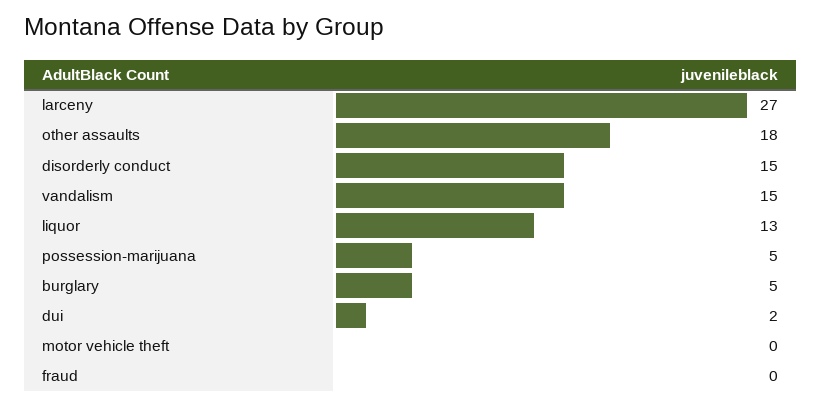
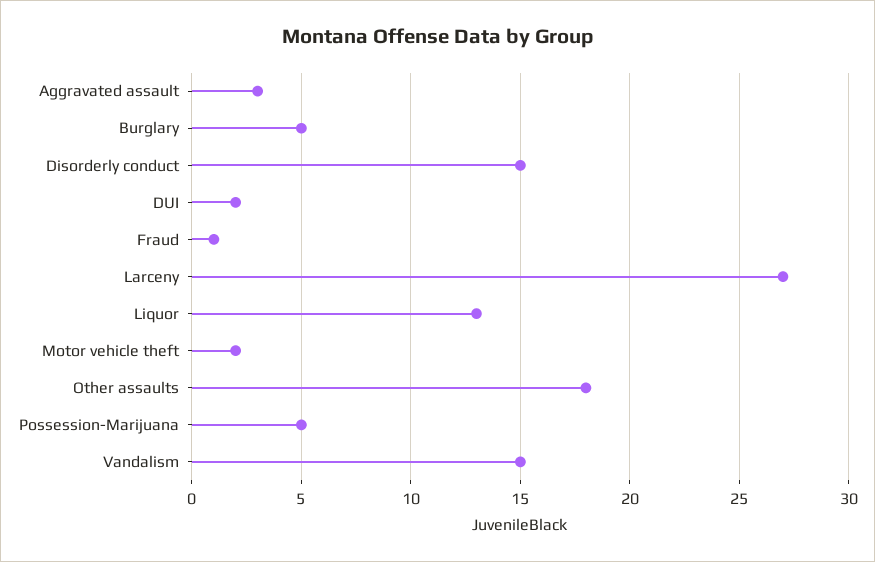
  {
    "larceny": 27,
    "other assaults": 18,
    "disorderly conduct": 15,
    "vandalism": 15,
    "liquor": 13,
    "possession-marijuana": 5,
    "burglary": 5,
    "dui": 2,
-   "motor vehicle theft": 0,
+   "motor vehicle theft": 2,
-   "fraud": 0
+   "fraud": 1,
+   "Aggravated assault": 3
  }

